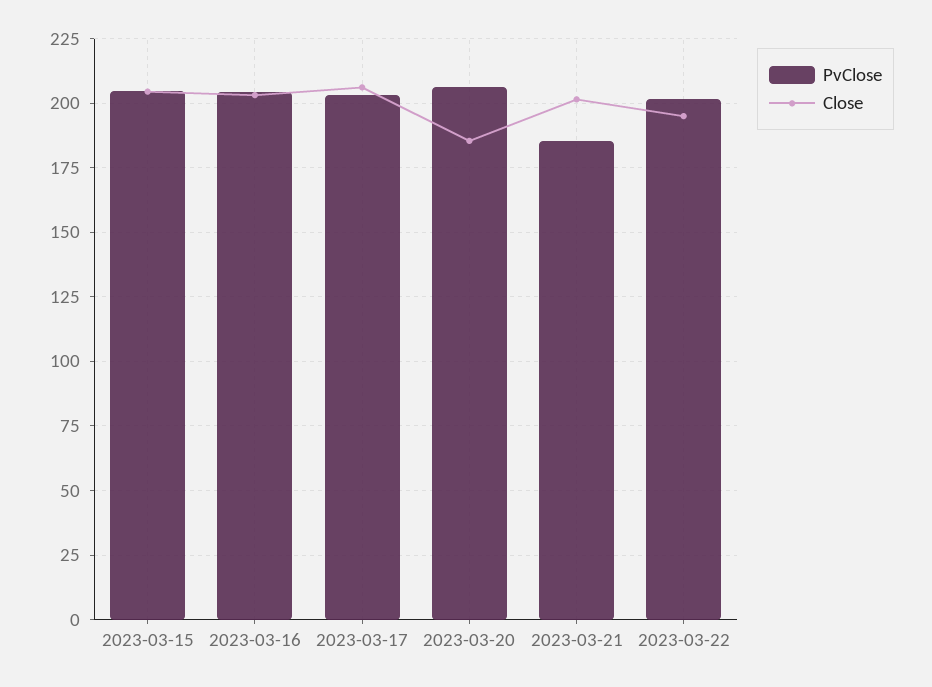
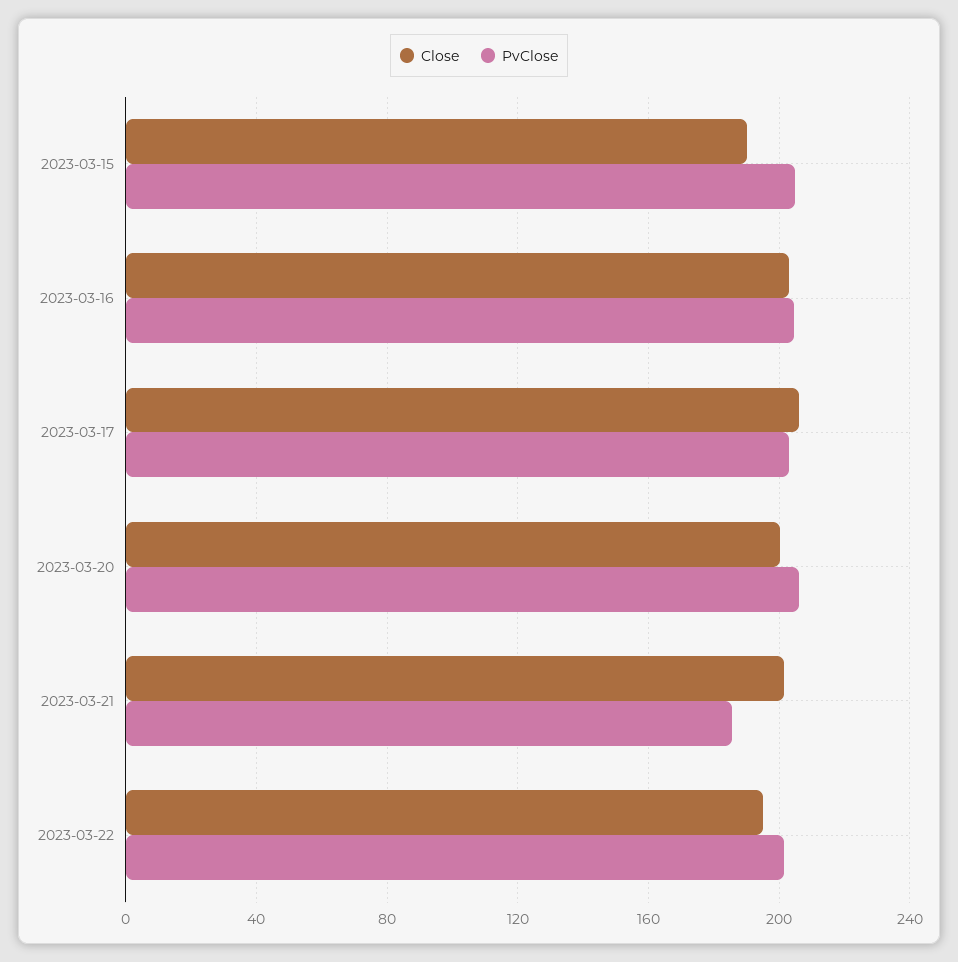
  {
    "PvClose": {
      "2023-03-15": 205,
      "2023-03-16": 205,
      "2023-03-17": 202.5,
      "2023-03-20": 205,
      "2023-03-21": 185,
      "2023-03-22": 202.5
    },
    "Close": {
-     "2023-03-15": 205,
+     "2023-03-15": 190,
      "2023-03-16": 202.5,
      "2023-03-17": 205,
-     "2023-03-20": 185,
+     "2023-03-20": 200,
      "2023-03-21": 202.5,
      "2023-03-22": 195
    }
  }

